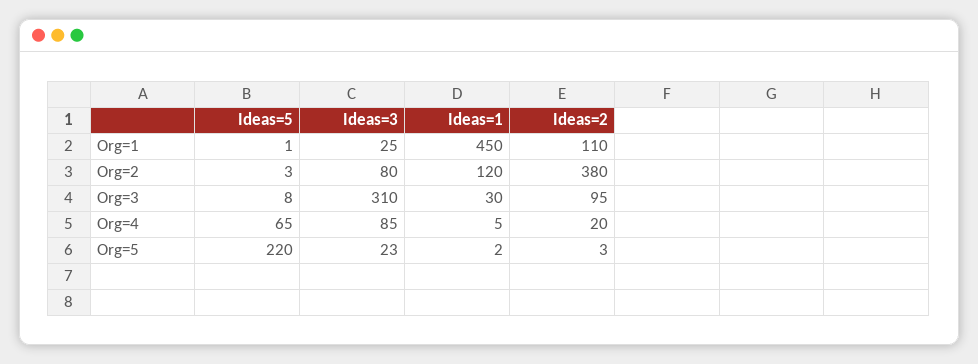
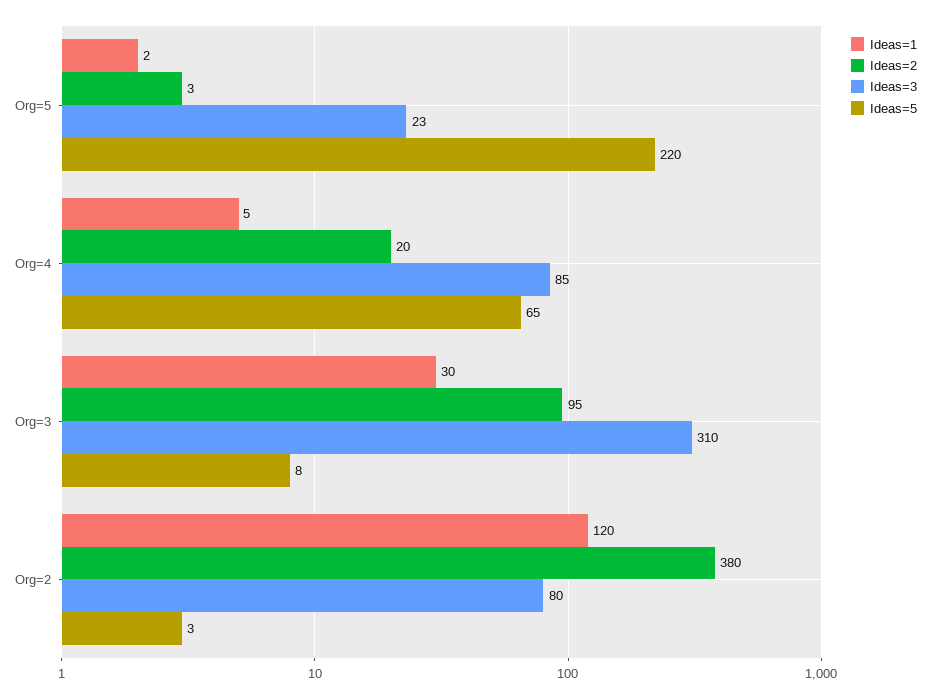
  {
    "Ideas=5": {
-     "Org=1": 1,
      "Org=2": 3,
      "Org=3": 8,
      "Org=4": 65,
      "Org=5": 220
    },
    "Ideas=3": {
-     "Org=1": 25,
      "Org=2": 80,
      "Org=3": 310,
      "Org=4": 85,
      "Org=5": 23
    },
    "Ideas=1": {
-     "Org=1": 450,
      "Org=2": 120,
      "Org=3": 30,
      "Org=4": 5,
      "Org=5": 2
    },
    "Ideas=2": {
-     "Org=1": 110,
      "Org=2": 380,
      "Org=3": 95,
      "Org=4": 20,
      "Org=5": 3
    }
  }

